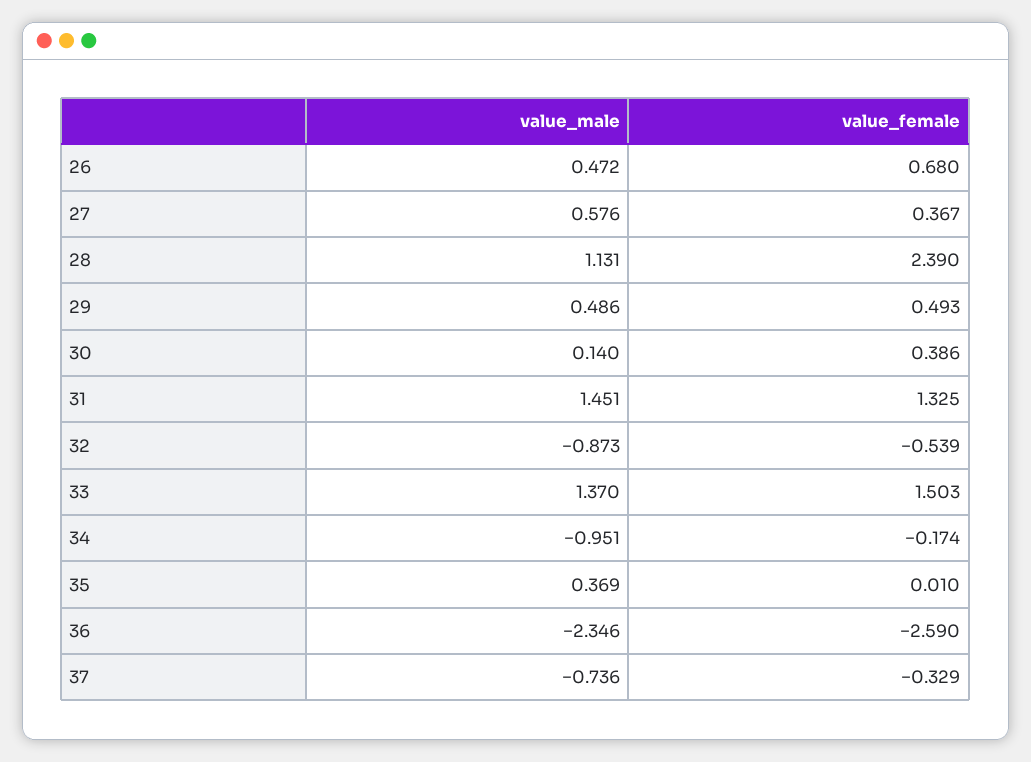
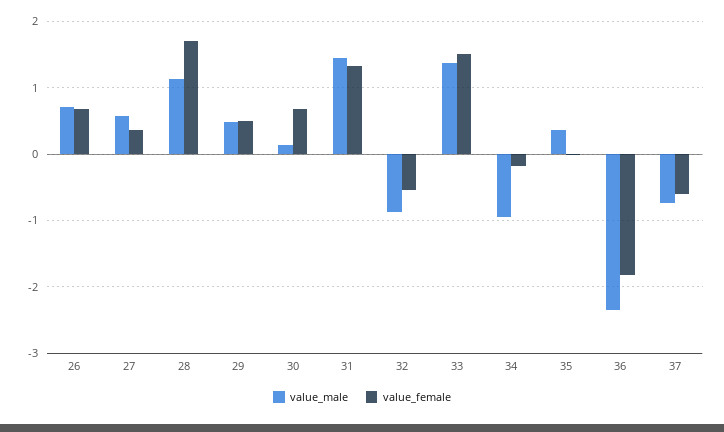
  {
    "value_male": {
-     "26": 0.472,
+     "26": 0.7,
      "27": 0.576,
      "28": 1.131,
      "29": 0.486,
      "30": 0.14,
      "31": 1.451,
      "32": -0.873,
      "33": 1.37,
      "34": -0.951,
      "35": 0.369,
      "36": -2.346,
      "37": -0.736
    },
    "value_female": {
      "26": 0.68,
      "27": 0.367,
-     "28": 2.39,
+     "28": 1.7,
      "29": 0.493,
-     "30": 0.386,
+     "30": 0.7,
      "31": 1.325,
      "32": -0.539,
      "33": 1.503,
      "34": -0.174,
      "35": 0.01,
-     "36": -2.59,
+     "36": -1.8,
-     "37": -0.329
+     "37": -0.6
    }
  }

